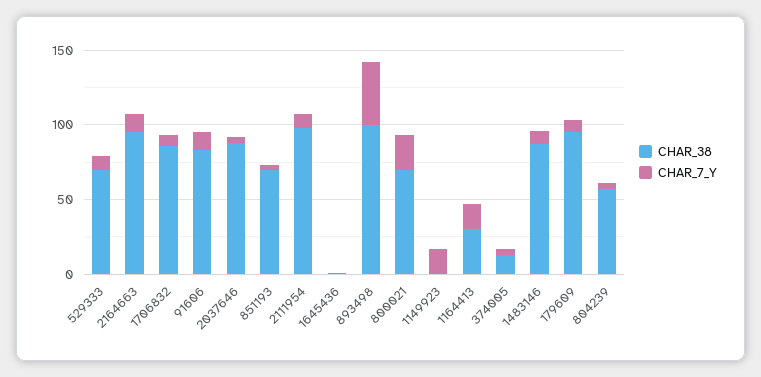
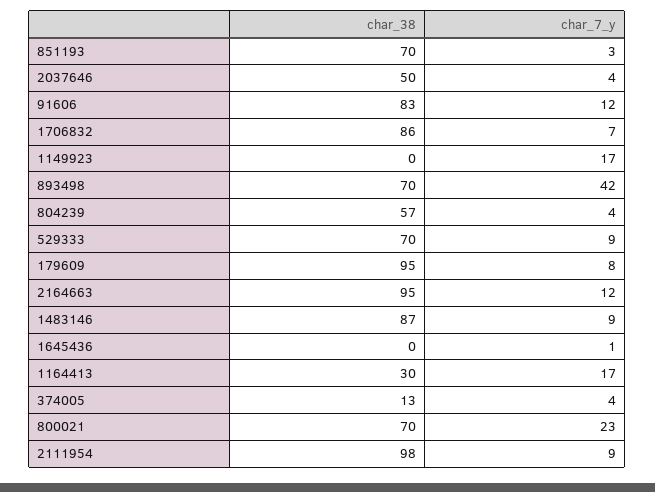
  {
    "CHAR_38": {
      "529333": 70,
      "2164663": 95,
      "1706832": 86,
      "91606": 83,
-     "2037646": 90,
+     "2037646": 50,
      "851193": 70,
      "2111954": 98,
      "1645436": 0,
-     "893498": 100,
+     "893498": 70,
      "800021": 70,
      "1149923": 0,
      "1164413": 30,
      "374005": 13,
      "1483146": 87,
      "179609": 95,
      "804239": 57
    },
    "CHAR_7_Y": {
      "529333": 9,
      "2164663": 12,
      "1706832": 7,
      "91606": 12,
      "2037646": 4,
      "851193": 3,
      "2111954": 9,
      "1645436": 1,
      "893498": 42,
      "800021": 23,
      "1149923": 17,
      "1164413": 17,
      "374005": 4,
      "1483146": 9,
      "179609": 8,
      "804239": 4
    }
  }

